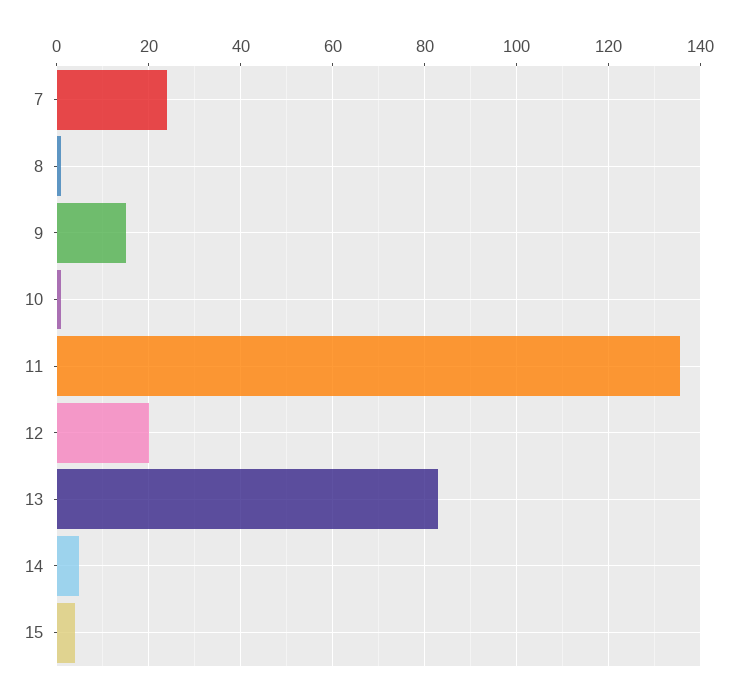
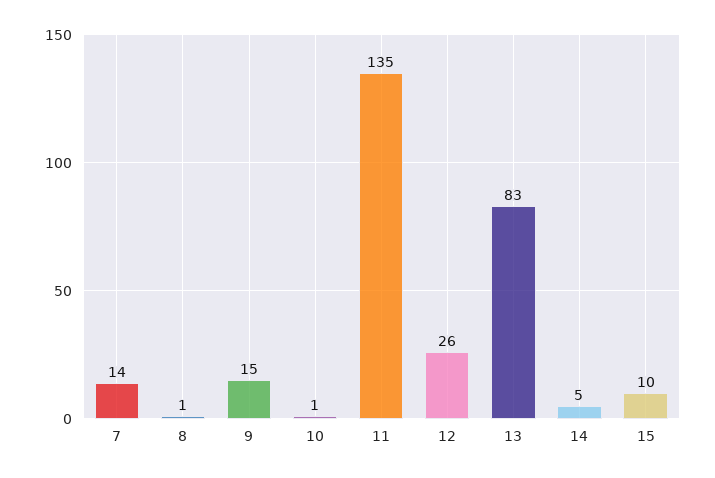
  {
-   "7": 24,
+   "7": 14,
    "8": 1,
    "9": 15,
    "10": 1,
    "11": 135,
-   "12": 20,
+   "12": 26,
    "13": 83,
    "14": 5,
-   "15": 4
+   "15": 10
  }

